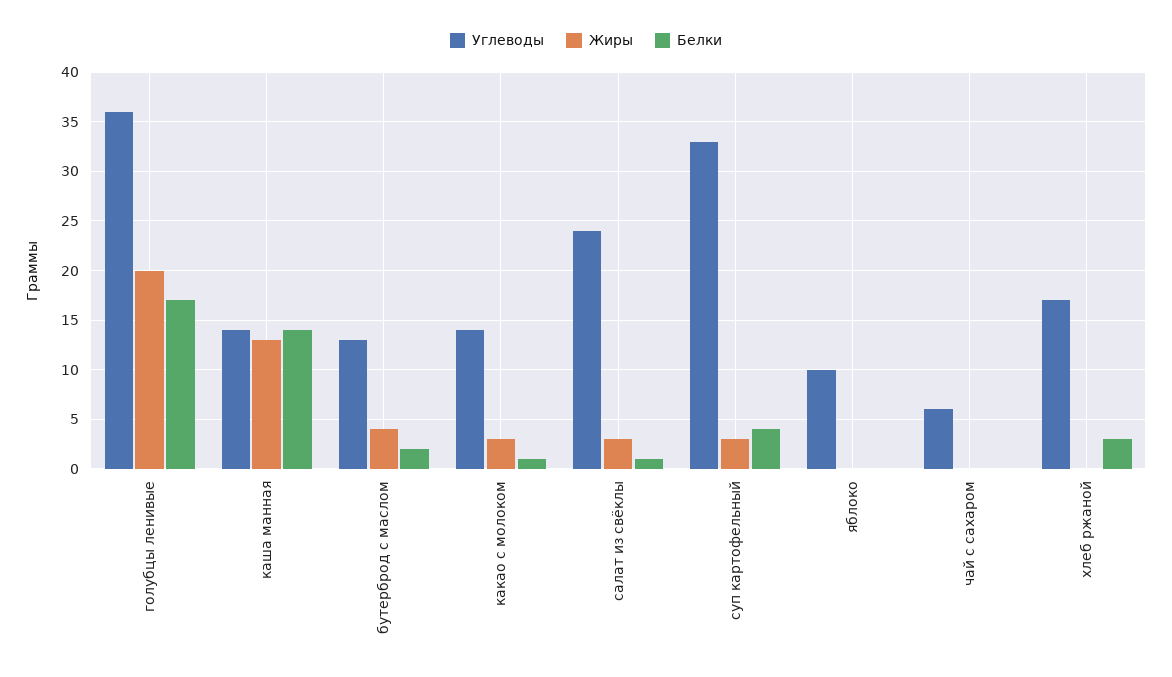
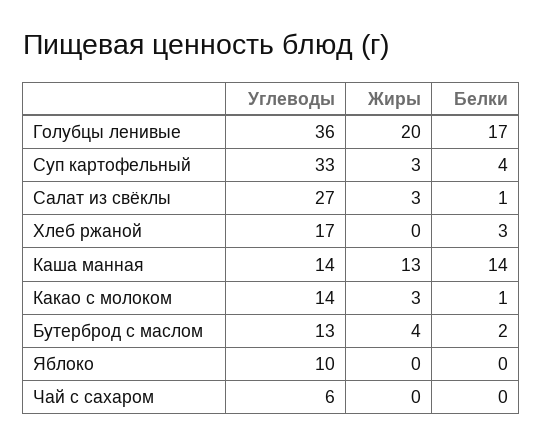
  {
    "Углеводы": {
      "голубцы ленивые": 36,
      "каша манная": 14,
      "бутерброд с маслом": 13,
      "какао с молоком": 14,
-     "салат из свёклы": 24,
+     "салат из свёклы": 27,
      "суп картофельный": 33,
      "яблоко": 10,
      "чай с сахаром": 6,
      "хлеб ржаной": 17
    },
    "Жиры": {
      "голубцы ленивые": 20,
      "каша манная": 13,
      "бутерброд с маслом": 4,
      "какао с молоком": 3,
      "салат из свёклы": 3,
      "суп картофельный": 3,
      "яблоко": 0,
      "чай с сахаром": 0,
      "хлеб ржаной": 0
    },
    "Белки": {
      "голубцы ленивые": 17,
      "каша манная": 14,
      "бутерброд с маслом": 2,
      "какао с молоком": 1,
      "салат из свёклы": 1,
      "суп картофельный": 4,
      "яблоко": 0,
      "чай с сахаром": 0,
      "хлеб ржаной": 3
    }
  }

